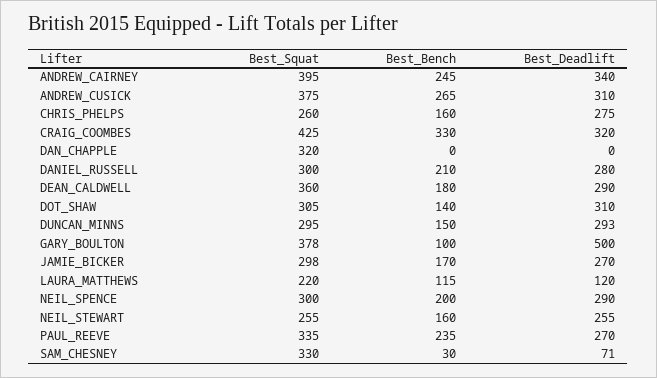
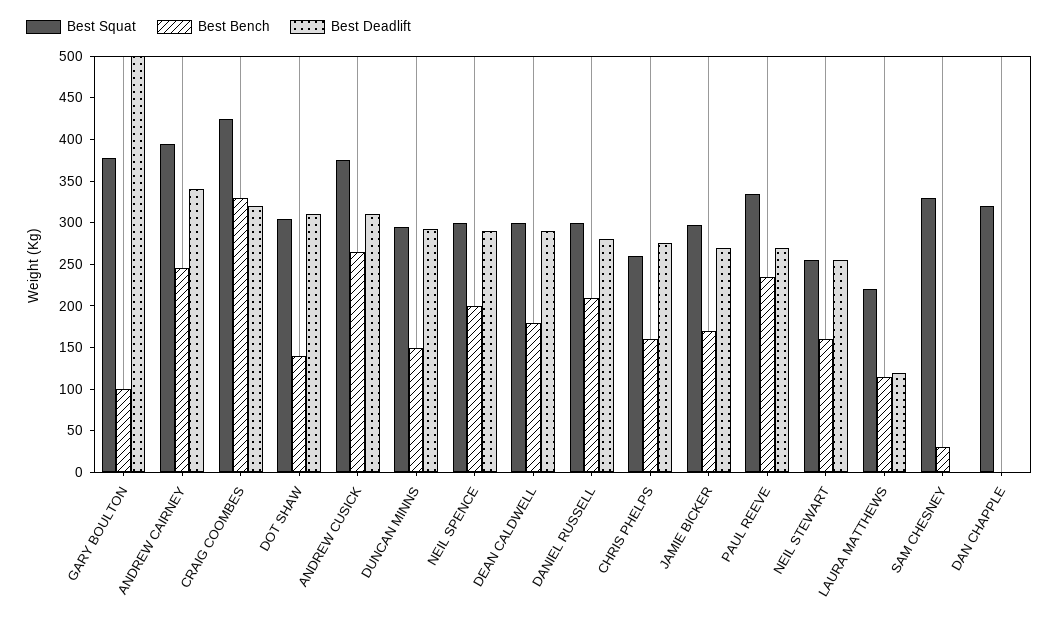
  {
    "Best_Squat": {
      "ANDREW_CAIRNEY": 395,
      "ANDREW_CUSICK": 375,
      "CHRIS_PHELPS": 260,
      "CRAIG_COOMBES": 425,
      "DAN_CHAPPLE": 320,
      "DANIEL_RUSSELL": 300,
-     "DEAN_CALDWELL": 360,
+     "DEAN_CALDWELL": 300,
      "DOT_SHAW": 305,
      "DUNCAN_MINNS": 295,
      "GARY_BOULTON": 378,
      "JAMIE_BICKER": 298,
      "LAURA_MATTHEWS": 220,
      "NEIL_SPENCE": 300,
      "NEIL_STEWART": 255,
      "PAUL_REEVE": 335,
      "SAM_CHESNEY": 330
    },
    "Best_Bench": {
      "ANDREW_CAIRNEY": 245,
      "ANDREW_CUSICK": 265,
      "CHRIS_PHELPS": 160,
      "CRAIG_COOMBES": 330,
      "DAN_CHAPPLE": 0,
      "DANIEL_RUSSELL": 210,
      "DEAN_CALDWELL": 180,
      "DOT_SHAW": 140,
      "DUNCAN_MINNS": 150,
      "GARY_BOULTON": 100,
      "JAMIE_BICKER": 170,
      "LAURA_MATTHEWS": 115,
      "NEIL_SPENCE": 200,
      "NEIL_STEWART": 160,
      "PAUL_REEVE": 235,
      "SAM_CHESNEY": 30
    },
    "Best_Deadlift": {
      "ANDREW_CAIRNEY": 340,
      "ANDREW_CUSICK": 310,
      "CHRIS_PHELPS": 275,
      "CRAIG_COOMBES": 320,
      "DAN_CHAPPLE": 0,
      "DANIEL_RUSSELL": 280,
      "DEAN_CALDWELL": 290,
      "DOT_SHAW": 310,
      "DUNCAN_MINNS": 293,
      "GARY_BOULTON": 500,
      "JAMIE_BICKER": 270,
      "LAURA_MATTHEWS": 120,
      "NEIL_SPENCE": 290,
      "NEIL_STEWART": 255,
      "PAUL_REEVE": 270,
-     "SAM_CHESNEY": 71
+     "SAM_CHESNEY": 0
    }
  }

